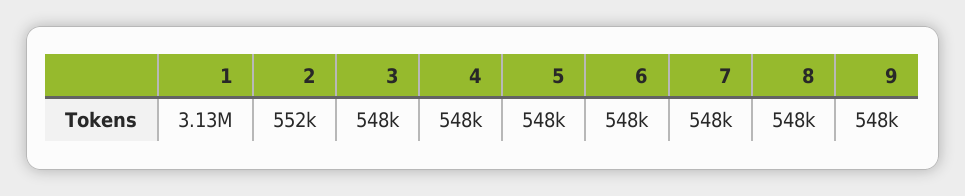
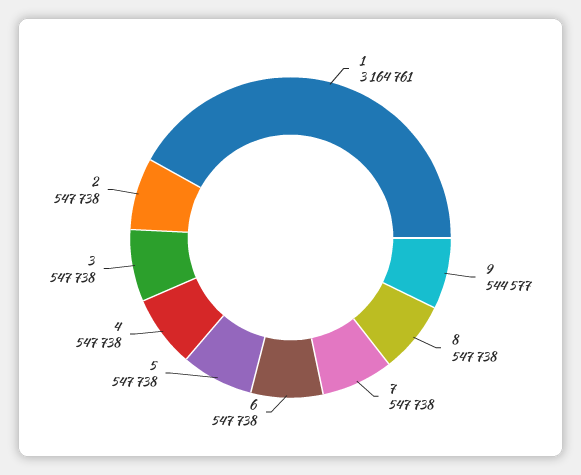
  {
-   "1": 3130000,
+   "1": 3164761,
-   "2": 552000,
+   "2": 547738,
    "3": 547738,
    "4": 547738,
    "5": 547738,
    "6": 547738,
    "7": 547738,
    "8": 547738,
-   "9": 548000
+   "9": 544577
  }

